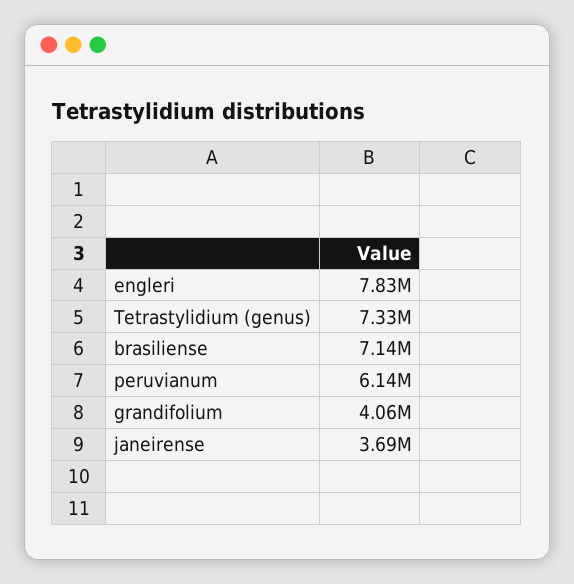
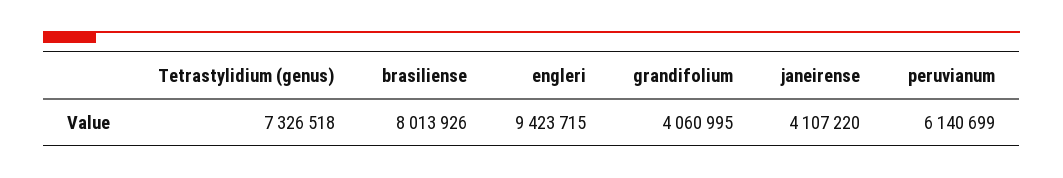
  {
-   "engleri": 7830000,
+   "engleri": 9423715,
    "Tetrastylidium (genus)": 7326518,
-   "brasiliense": 7140000,
+   "brasiliense": 8013926,
    "peruvianum": 6140699,
    "grandifolium": 4060995,
-   "janeirense": 3690000
+   "janeirense": 4107220
  }

